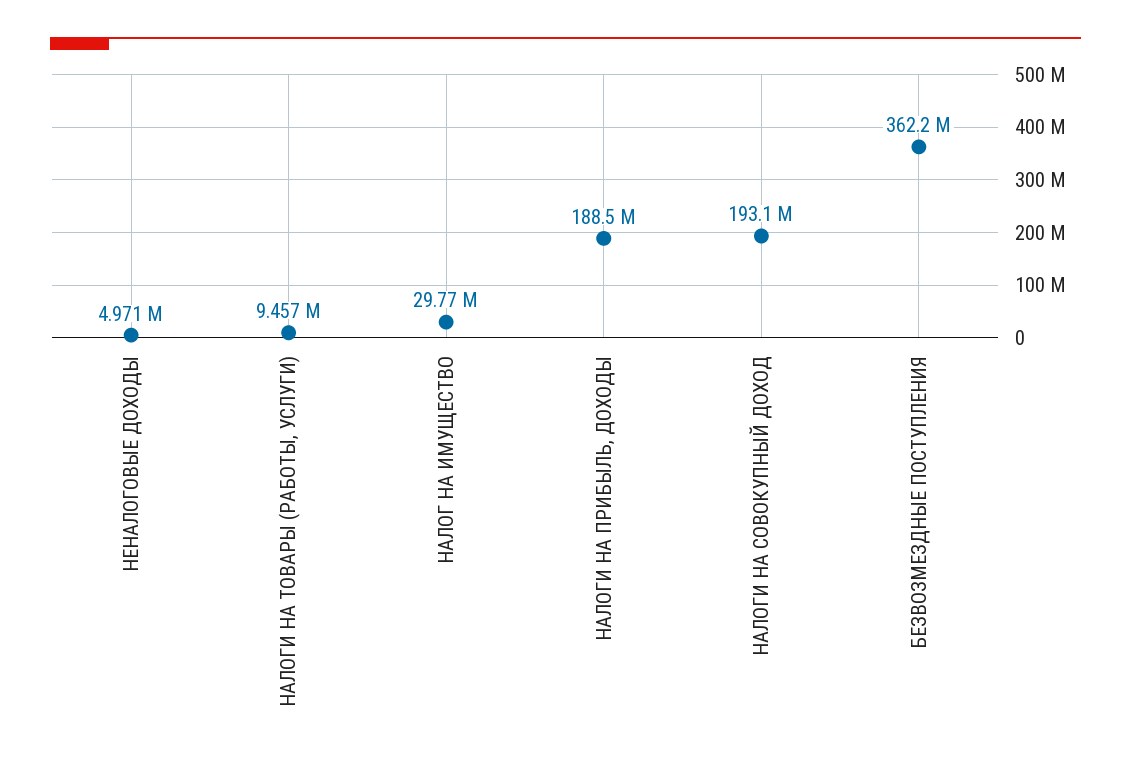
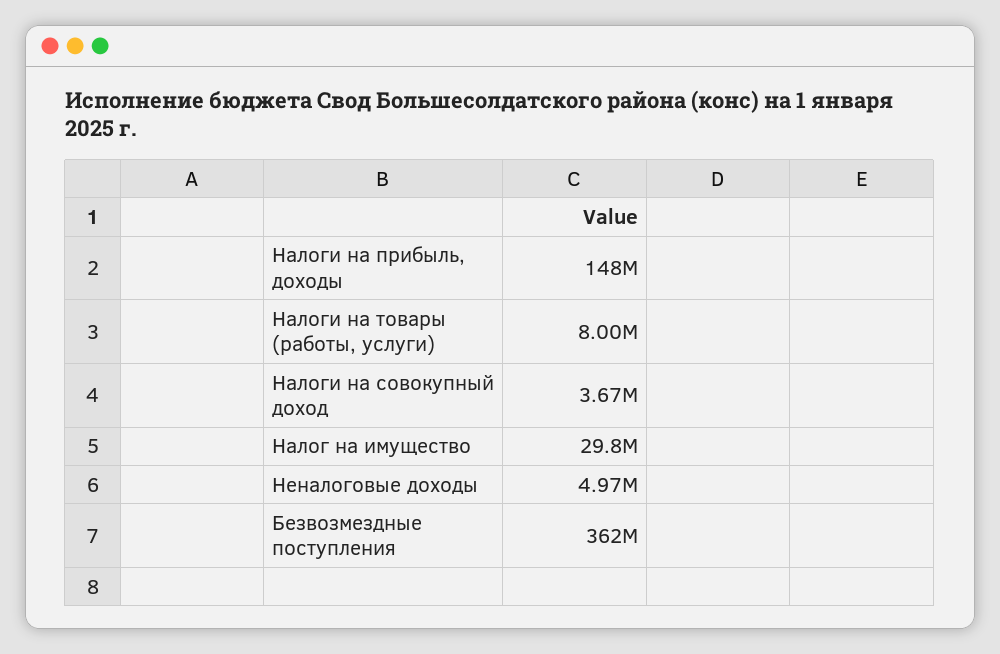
  {
    "НЕНАЛОГОВЫЕ ДОХОДЫ": 4971000,
-   "НАЛОГИ НА ТОВАРЫ (РАБОТЫ, УСЛУГИ)": 9457000,
+   "НАЛОГИ НА ТОВАРЫ (РАБОТЫ, УСЛУГИ)": 8000000,
    "НАЛОГ НА ИМУЩЕСТВО": 29770000,
-   "НАЛОГИ НА ПРИБЫЛЬ, ДОХОДЫ": 188500000,
+   "НАЛОГИ НА ПРИБЫЛЬ, ДОХОДЫ": 148000000,
-   "НАЛОГИ НА СОВОКУПНЫЙ ДОХОД": 193100000,
+   "НАЛОГИ НА СОВОКУПНЫЙ ДОХОД": 3670000,
    "БЕЗВОЗМЕЗДНЫЕ ПОСТУПЛЕНИЯ": 362200000
  }

